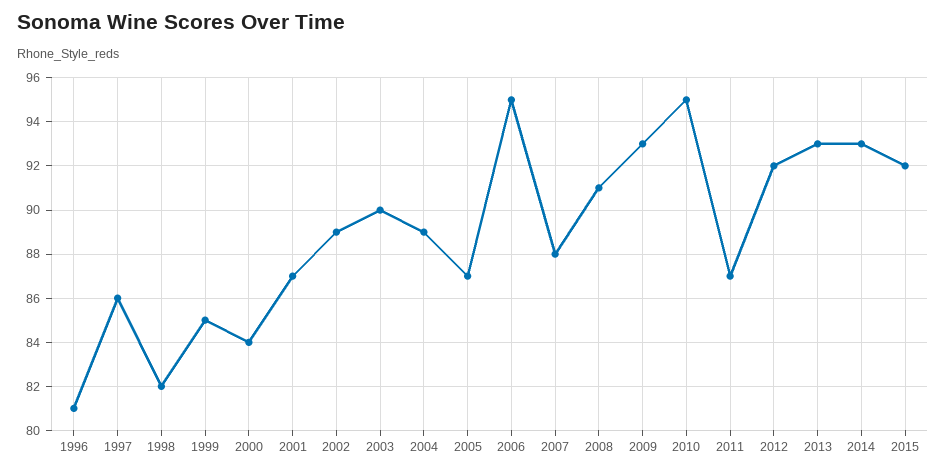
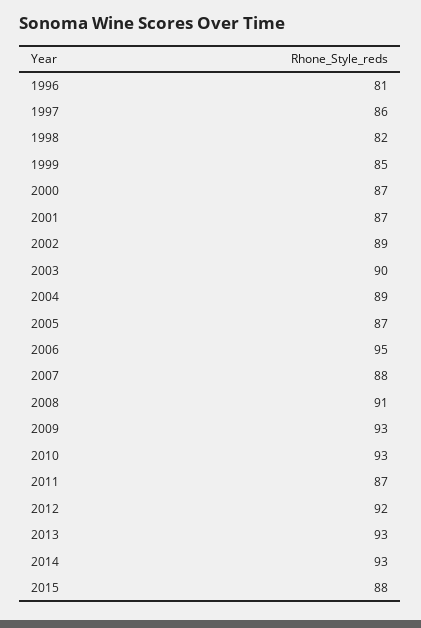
  {
    "1996": 81,
    "1997": 86,
    "1998": 82,
    "1999": 85,
-   "2000": 84,
+   "2000": 87,
    "2001": 87,
    "2002": 89,
    "2003": 90,
    "2004": 89,
    "2005": 87,
    "2006": 95,
    "2007": 88,
    "2008": 91,
    "2009": 93,
-   "2010": 95,
+   "2010": 93,
    "2011": 87,
    "2012": 92,
    "2013": 93,
    "2014": 93,
-   "2015": 92
+   "2015": 88
  }

